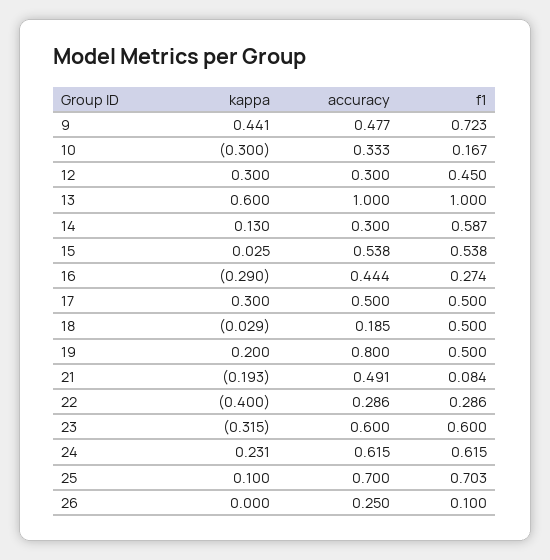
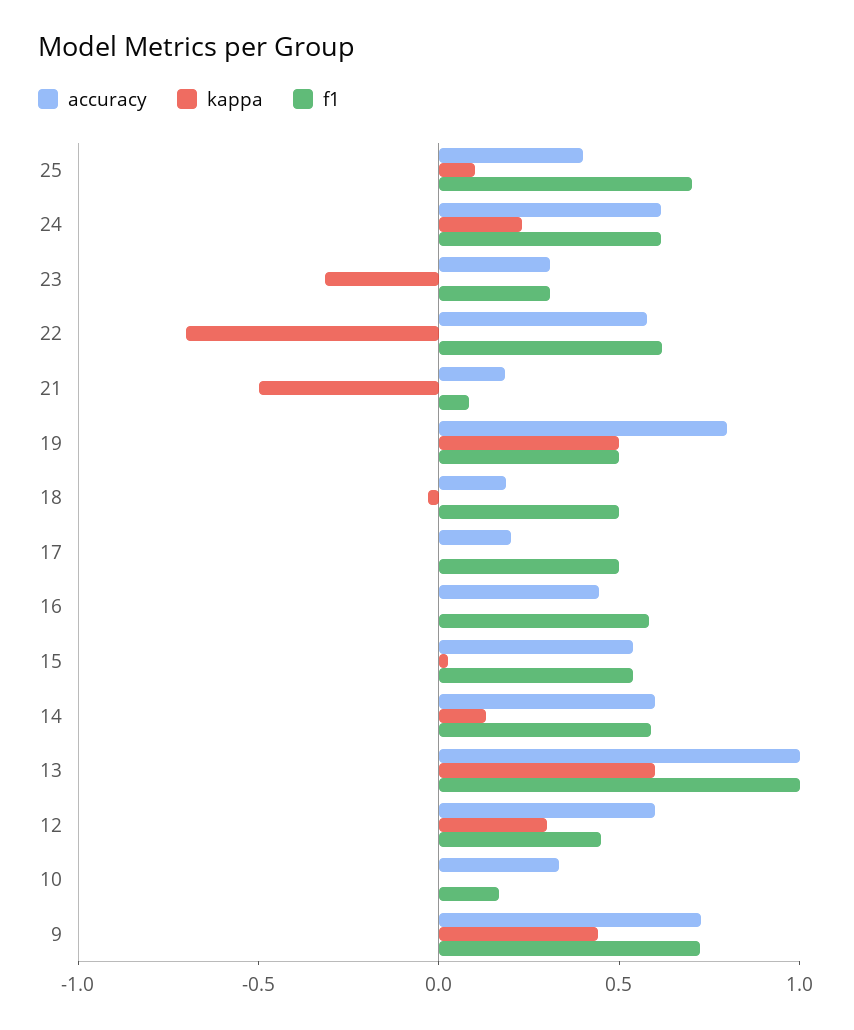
  {
    "kappa": {
      "9": 0.441,
-     "10": -0.3,
+     "10": 0,
      "12": 0.3,
      "13": 0.6,
      "14": 0.13,
      "15": 0.025,
-     "16": -0.29,
+     "16": 0,
-     "17": 0.3,
+     "17": 0,
      "18": -0.029,
-     "19": 0.2,
+     "19": 0.5,
-     "21": -0.193,
+     "21": -0.5,
-     "22": -0.4,
+     "22": -0.7,
      "23": -0.315,
      "24": 0.231,
-     "25": 0.1,
+     "25": 0.1
-     "26": 0
    },
    "accuracy": {
-     "9": 0.477,
+     "9": 0.7,
      "10": 0.333,
-     "12": 0.3,
+     "12": 0.6,
      "13": 1,
-     "14": 0.3,
+     "14": 0.6,
      "15": 0.538,
      "16": 0.444,
-     "17": 0.5,
+     "17": 0.2,
      "18": 0.185,
      "19": 0.8,
-     "21": 0.491,
+     "21": 0.2,
-     "22": 0.286,
+     "22": 0.6,
-     "23": 0.6,
+     "23": 0.3,
      "24": 0.615,
-     "25": 0.7,
+     "25": 0.4
-     "26": 0.25
    },
    "f1": {
      "9": 0.723,
      "10": 0.167,
      "12": 0.45,
      "13": 1,
      "14": 0.587,
      "15": 0.538,
-     "16": 0.274,
+     "16": 0.6,
      "17": 0.5,
      "18": 0.5,
      "19": 0.5,
      "21": 0.084,
-     "22": 0.286,
+     "22": 0.6,
-     "23": 0.6,
+     "23": 0.3,
      "24": 0.615,
-     "25": 0.703,
+     "25": 0.703
-     "26": 0.1
    }
  }

